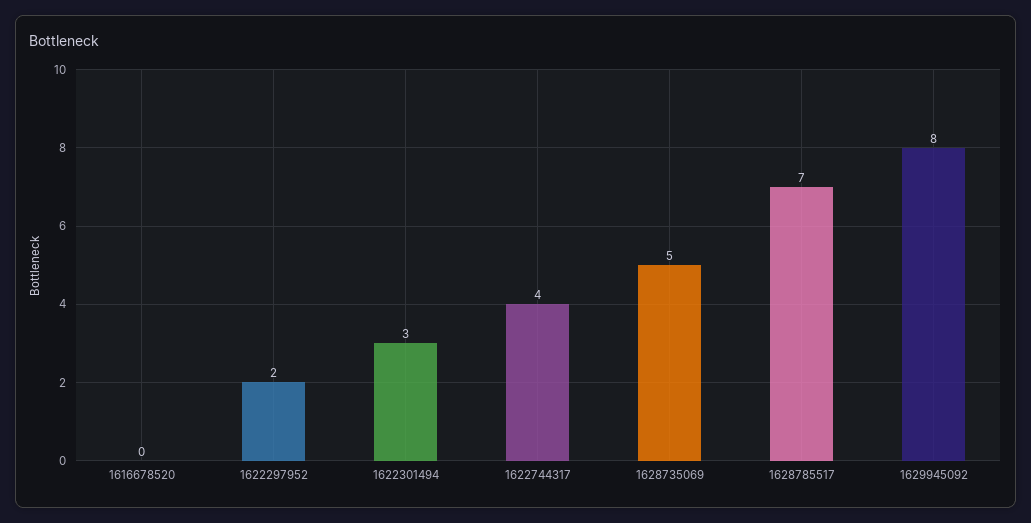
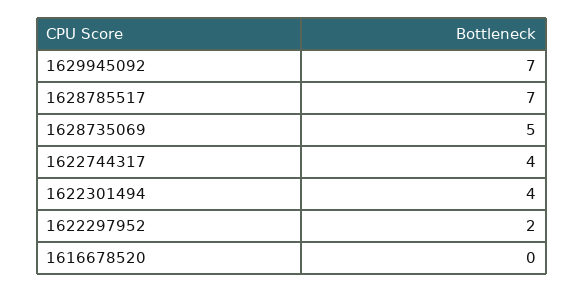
  {
    "1616678520": 0,
    "1622297952": 2,
-   "1622301494": 3,
+   "1622301494": 4,
    "1622744317": 4,
    "1628735069": 5,
    "1628785517": 7,
-   "1629945092": 8
+   "1629945092": 7
  }

